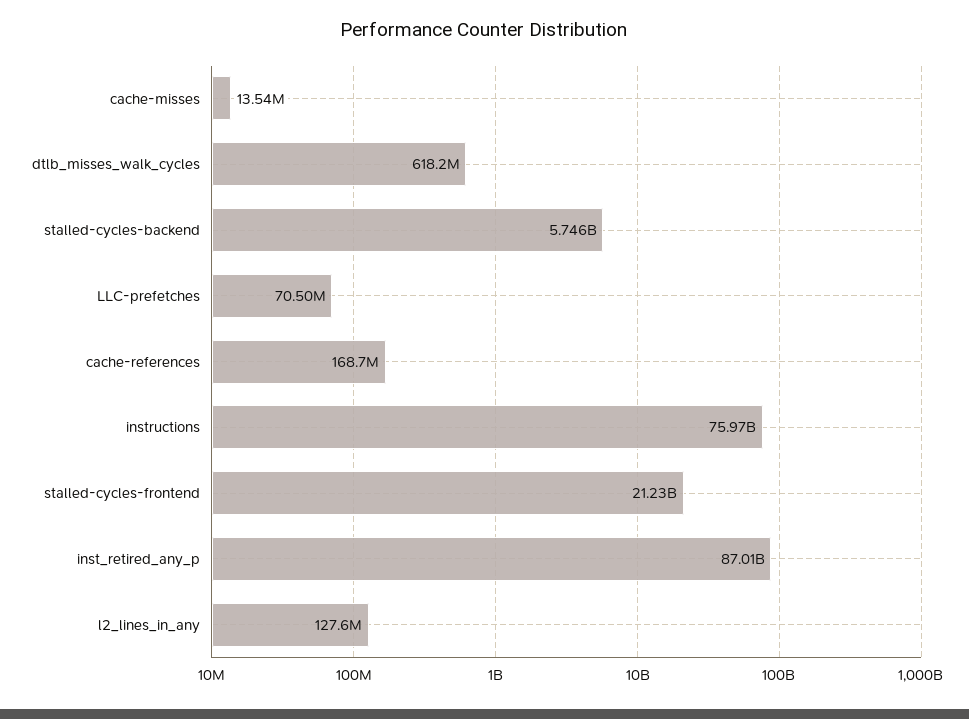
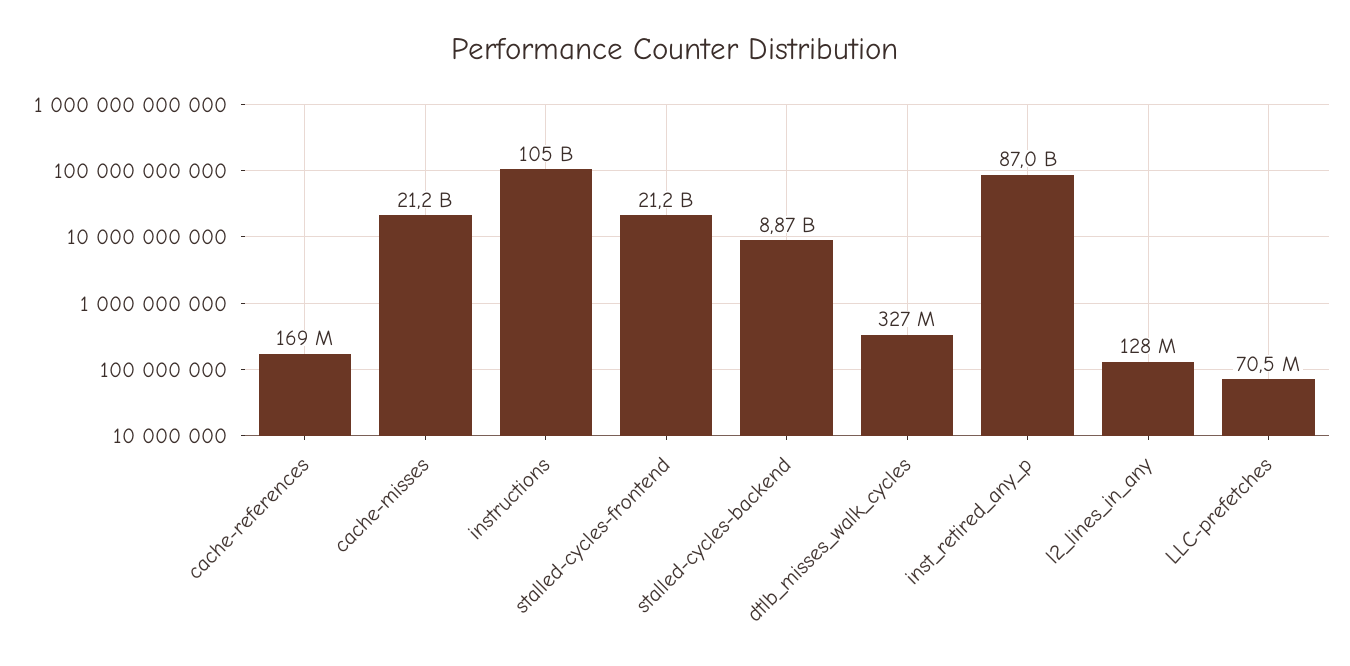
  {
-   "cache-misses": 13540000,
+   "cache-misses": 21200000000,
-   "dtlb_misses_walk_cycles": 618200000,
+   "dtlb_misses_walk_cycles": 327000000,
-   "stalled-cycles-backend": 5746000000,
+   "stalled-cycles-backend": 8870000000,
    "LLC-prefetches": 70500000,
    "cache-references": 168700000,
-   "instructions": 75970000000,
+   "instructions": 105000000000,
    "stalled-cycles-frontend": 21230000000,
    "inst_retired_any_p": 87010000000,
    "l2_lines_in_any": 127600000
  }

